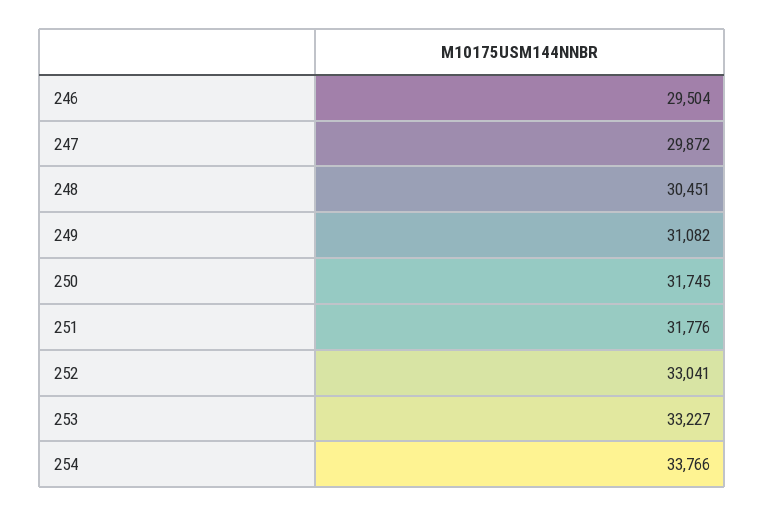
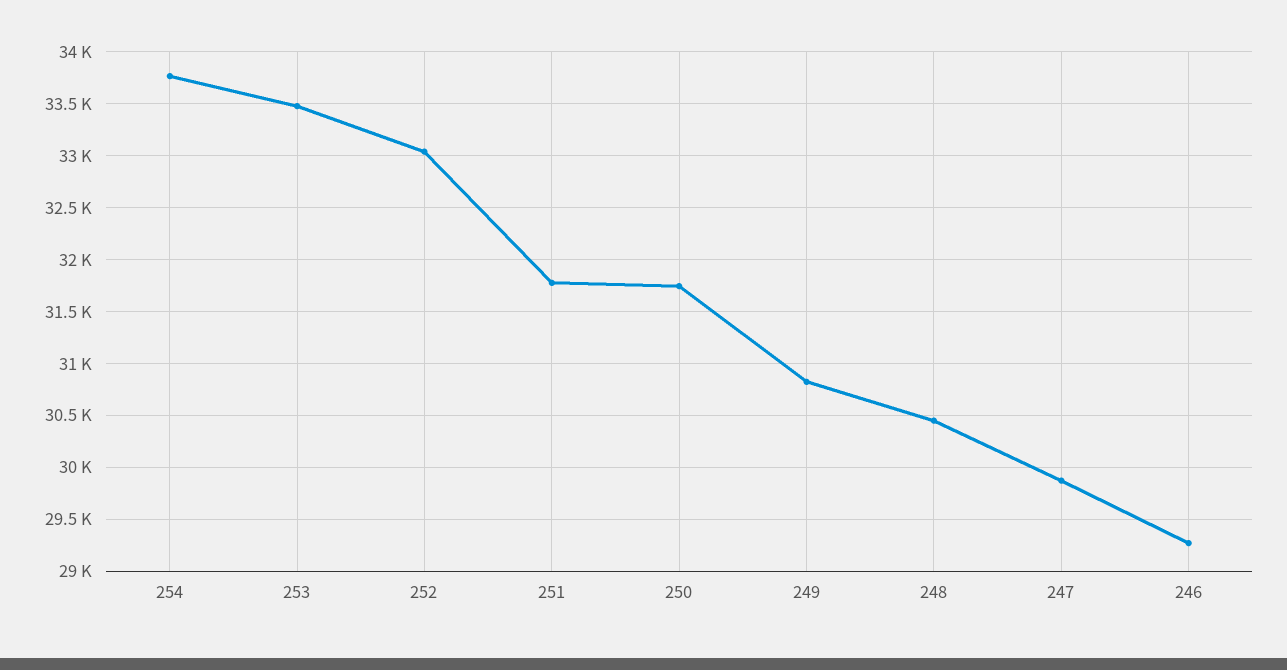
  {
-   "246": 29504,
+   "246": 29300,
    "247": 29872,
    "248": 30451,
-   "249": 31082,
+   "249": 30800,
    "250": 31745,
    "251": 31776,
    "252": 33041,
-   "253": 33227,
+   "253": 33500,
    "254": 33766
  }

